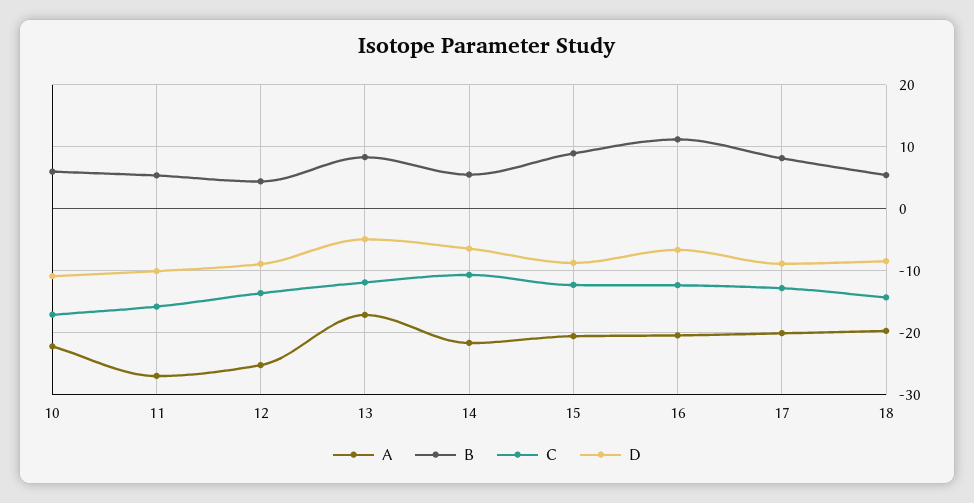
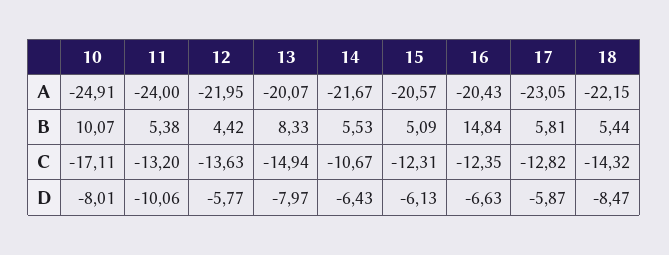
  {
    "A": {
-     "10": -22,
+     "10": -24.91,
-     "11": -27,
+     "11": -24,
-     "12": -25,
+     "12": -21.95,
-     "13": -17,
+     "13": -20.07,
      "14": -21.67,
      "15": -20.57,
      "16": -20.43,
-     "17": -20,
+     "17": -23.05,
-     "18": -20
+     "18": -22.15
    },
    "B": {
-     "10": 6,
+     "10": 10.07,
      "11": 5.38,
      "12": 4.42,
      "13": 8.33,
      "14": 5.53,
-     "15": 9,
+     "15": 5.09,
-     "16": 11,
+     "16": 14.84,
-     "17": 8,
+     "17": 5.81,
      "18": 5.44
    },
    "C": {
      "10": -17.11,
-     "11": -16,
+     "11": -13.2,
      "12": -13.63,
-     "13": -12,
+     "13": -14.94,
      "14": -10.67,
      "15": -12.31,
      "16": -12.35,
      "17": -12.82,
      "18": -14.32
    },
    "D": {
-     "10": -11,
+     "10": -8.01,
      "11": -10.06,
-     "12": -9,
+     "12": -5.77,
-     "13": -5,
+     "13": -7.97,
      "14": -6.43,
-     "15": -9,
+     "15": -6.13,
      "16": -6.63,
-     "17": -9,
+     "17": -5.87,
      "18": -8.47
    }
  }

